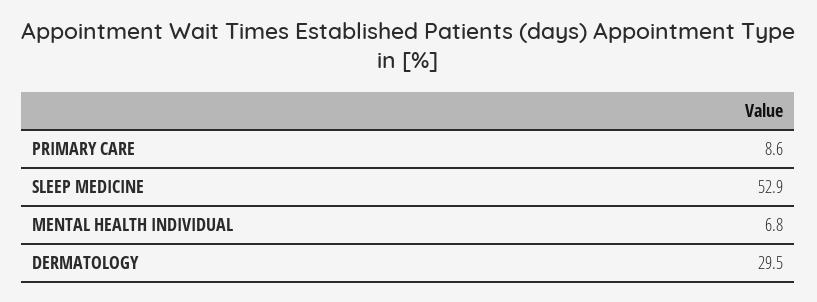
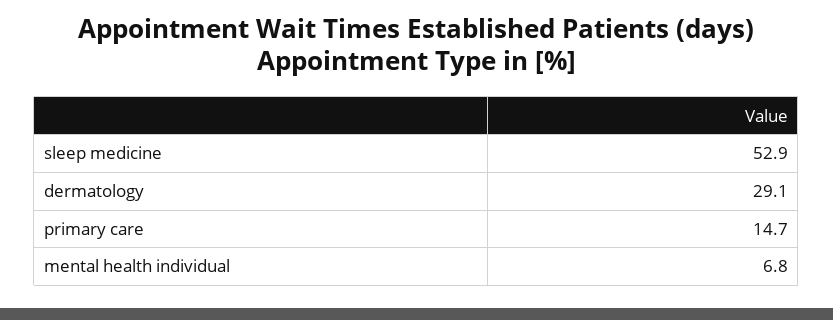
  {
-   "PRIMARY CARE": 8.6,
+   "PRIMARY CARE": 14.7,
    "SLEEP MEDICINE": 52.9,
    "MENTAL HEALTH INDIVIDUAL": 6.8,
-   "DERMATOLOGY": 29.5
+   "DERMATOLOGY": 29.1
  }

